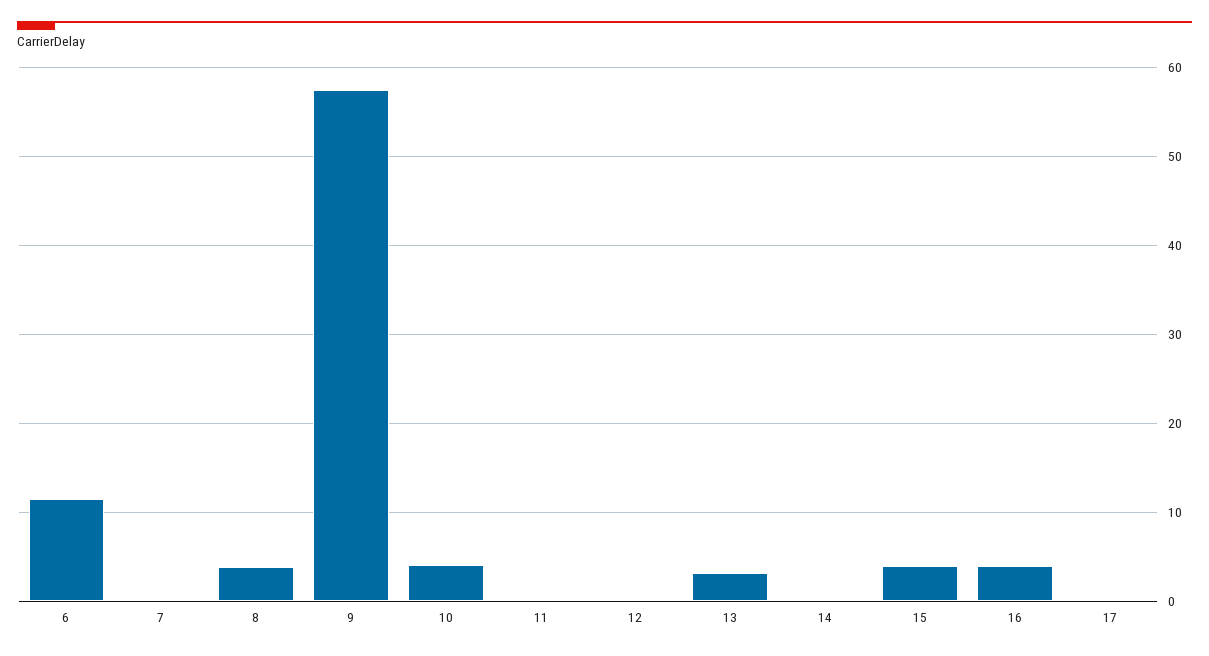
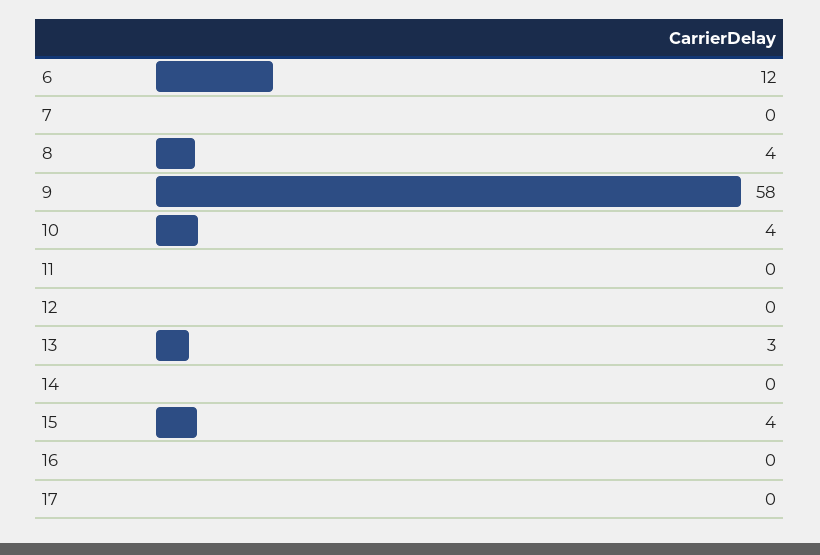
  {
    "6": 12,
    "7": 0,
    "8": 4,
    "9": 58,
    "10": 4,
    "11": 0,
    "12": 0,
    "13": 3,
    "14": 0,
    "15": 4,
-   "16": 4,
+   "16": 0,
    "17": 0
  }

